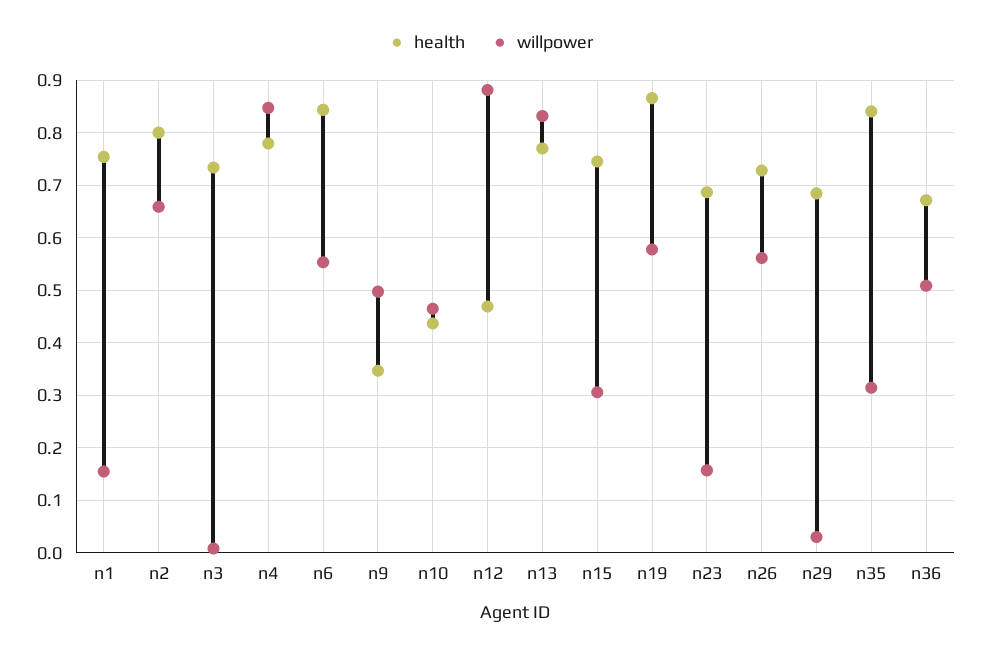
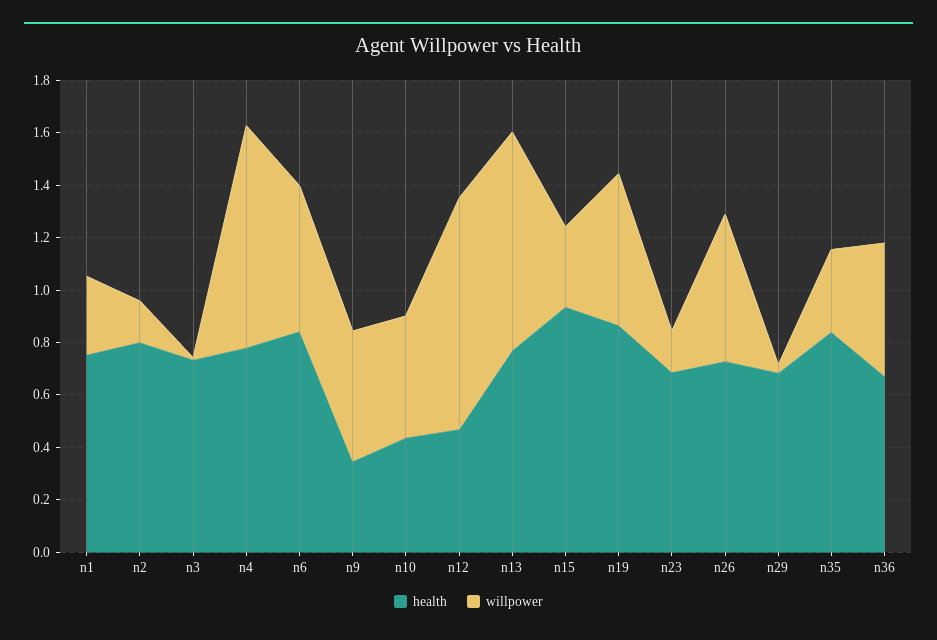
  {
    "health": {
      "n1": 0.76,
      "n2": 0.8,
      "n3": 0.74,
      "n4": 0.78,
      "n6": 0.84,
      "n9": 0.34,
      "n10": 0.44,
      "n12": 0.46,
      "n13": 0.78,
-     "n15": 0.74,
+     "n15": 0.95,
      "n19": 0.86,
      "n23": 0.68,
      "n26": 0.72,
      "n29": 0.68,
      "n35": 0.84,
      "n36": 0.68
    },
    "willpower": {
-     "n1": 0.16,
+     "n1": 0.3,
-     "n2": 0.66,
+     "n2": 0.15,
      "n3": 0,
      "n4": 0.84,
      "n6": 0.56,
      "n9": 0.5,
      "n10": 0.46,
      "n12": 0.88,
      "n13": 0.84,
      "n15": 0.3,
      "n19": 0.58,
      "n23": 0.16,
      "n26": 0.56,
      "n29": 0.02,
      "n35": 0.32,
      "n36": 0.5
    }
  }

